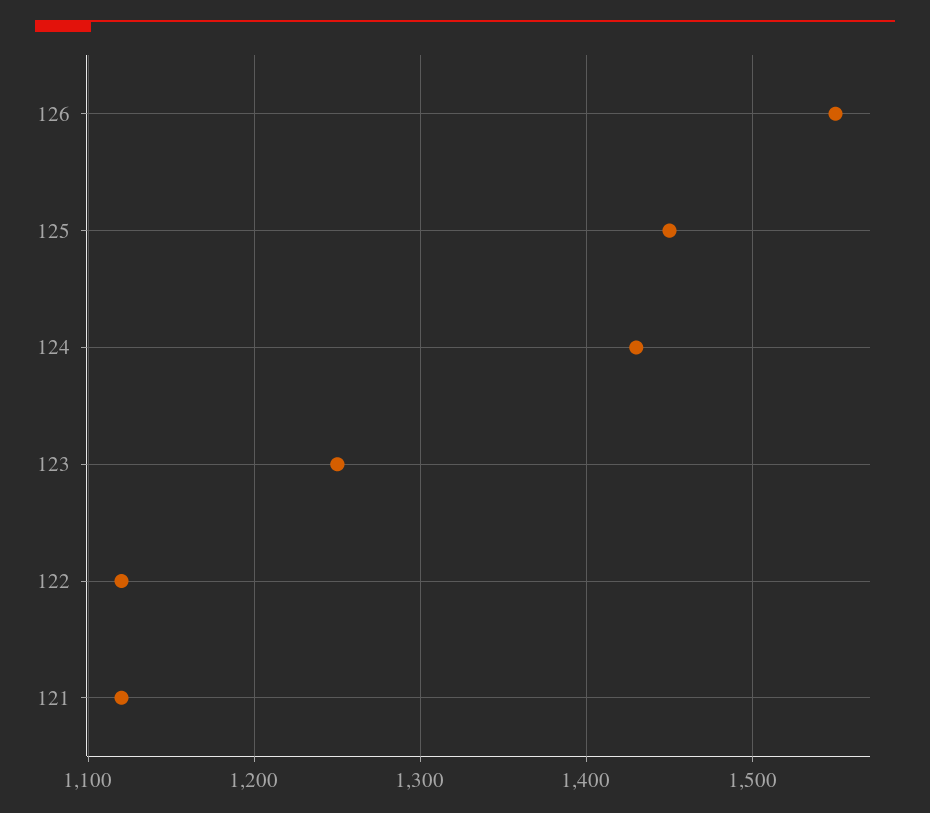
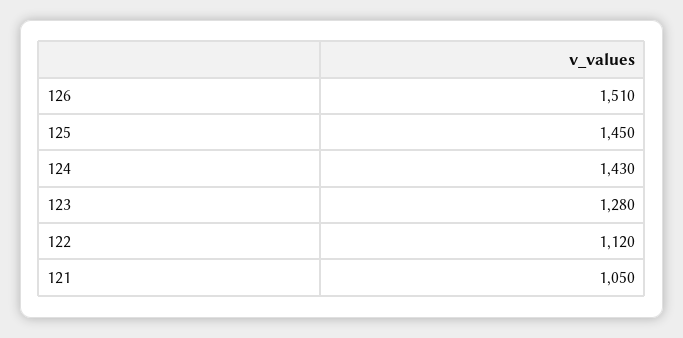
  {
-   "126": 1550,
+   "126": 1510,
    "125": 1450,
    "124": 1430,
-   "123": 1250,
+   "123": 1280,
    "122": 1120,
-   "121": 1120
+   "121": 1050
  }

